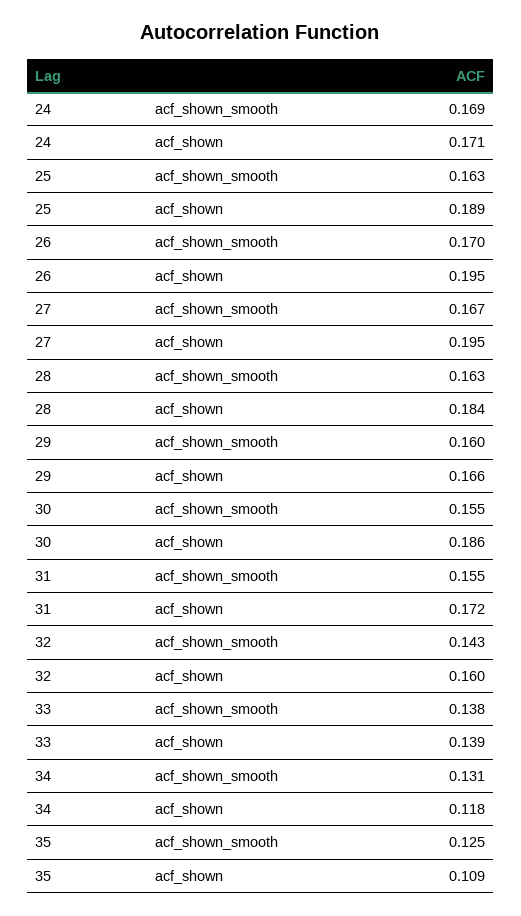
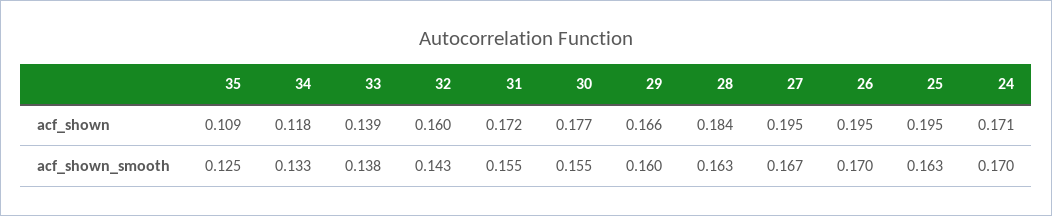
  {
    "24": {
-     "acf_shown_smooth": 0.169,
+     "acf_shown_smooth": 0.17,
      "acf_shown": 0.171
    },
    "25": {
      "acf_shown_smooth": 0.163,
-     "acf_shown": 0.189
+     "acf_shown": 0.195
    },
    "26": {
      "acf_shown_smooth": 0.17,
      "acf_shown": 0.195
    },
    "27": {
      "acf_shown_smooth": 0.167,
      "acf_shown": 0.195
    },
    "28": {
      "acf_shown_smooth": 0.163,
      "acf_shown": 0.184
    },
    "29": {
      "acf_shown_smooth": 0.16,
      "acf_shown": 0.166
    },
    "30": {
      "acf_shown_smooth": 0.155,
-     "acf_shown": 0.186
+     "acf_shown": 0.177
    },
    "31": {
      "acf_shown_smooth": 0.155,
      "acf_shown": 0.172
    },
    "32": {
      "acf_shown_smooth": 0.143,
      "acf_shown": 0.16
    },
    "33": {
      "acf_shown_smooth": 0.138,
      "acf_shown": 0.139
    },
    "34": {
-     "acf_shown_smooth": 0.131,
+     "acf_shown_smooth": 0.133,
      "acf_shown": 0.118
    },
    "35": {
      "acf_shown_smooth": 0.125,
      "acf_shown": 0.109
    }
  }

